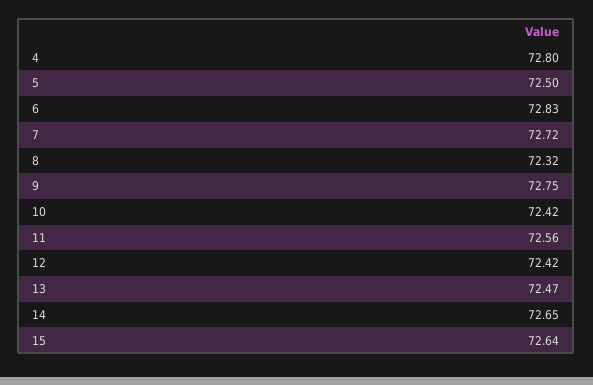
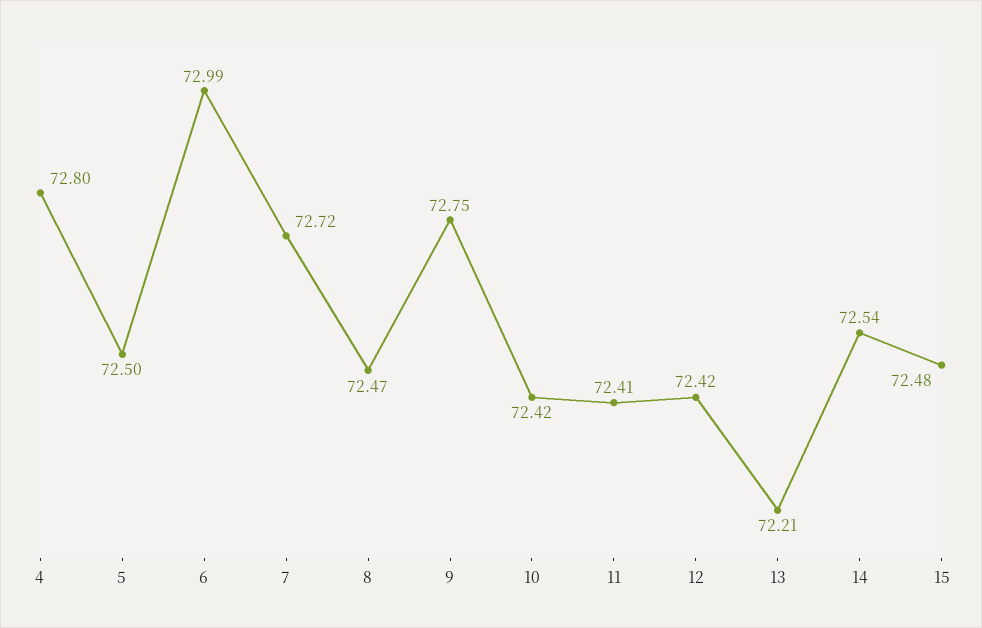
  {
    "4": 72.8,
    "5": 72.5,
-   "6": 72.83,
+   "6": 72.99,
    "7": 72.72,
-   "8": 72.32,
+   "8": 72.47,
    "9": 72.75,
    "10": 72.42,
-   "11": 72.56,
+   "11": 72.41,
    "12": 72.42,
-   "13": 72.47,
+   "13": 72.21,
-   "14": 72.65,
+   "14": 72.54,
-   "15": 72.64
+   "15": 72.48
  }

